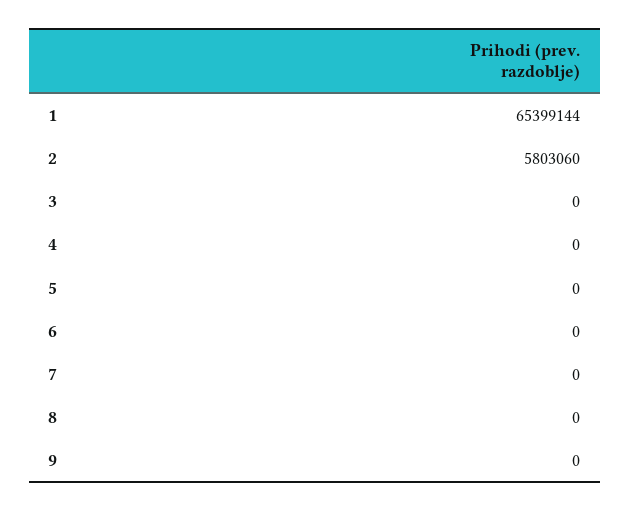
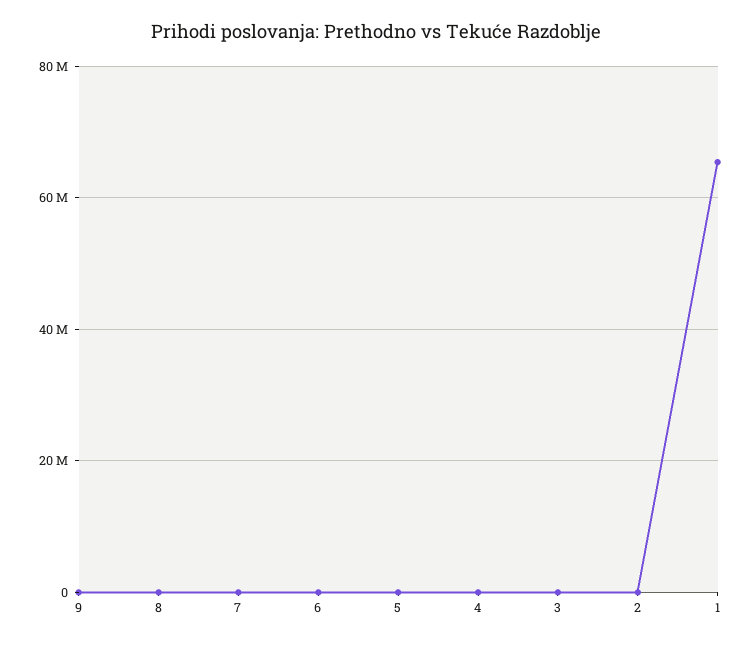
  {
    "1": 65399144,
-   "2": 5803060,
+   "2": 0,
    "3": 0,
    "4": 0,
    "5": 0,
    "6": 0,
    "7": 0,
    "8": 0,
    "9": 0
  }

